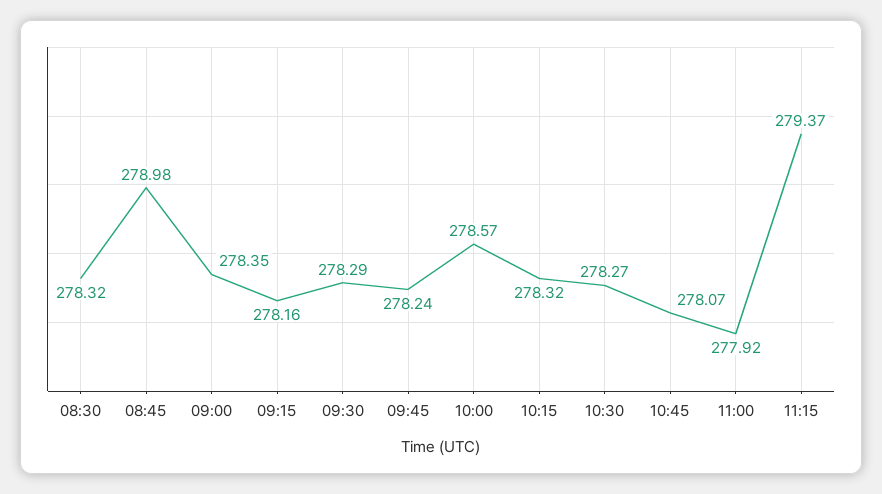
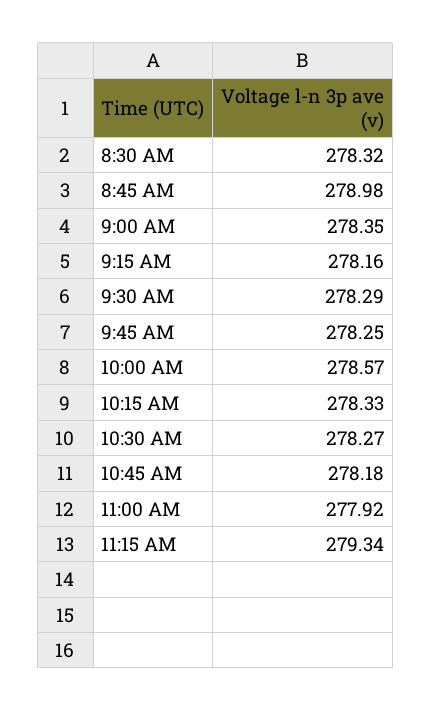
  {
    "08:30": 278.32,
    "08:45": 278.98,
    "09:00": 278.35,
    "09:15": 278.16,
    "09:30": 278.29,
-   "09:45": 278.24,
+   "09:45": 278.25,
    "10:00": 278.57,
-   "10:15": 278.32,
+   "10:15": 278.33,
    "10:30": 278.27,
-   "10:45": 278.07,
+   "10:45": 278.18,
    "11:00": 277.92,
-   "11:15": 279.37
+   "11:15": 279.34
  }

